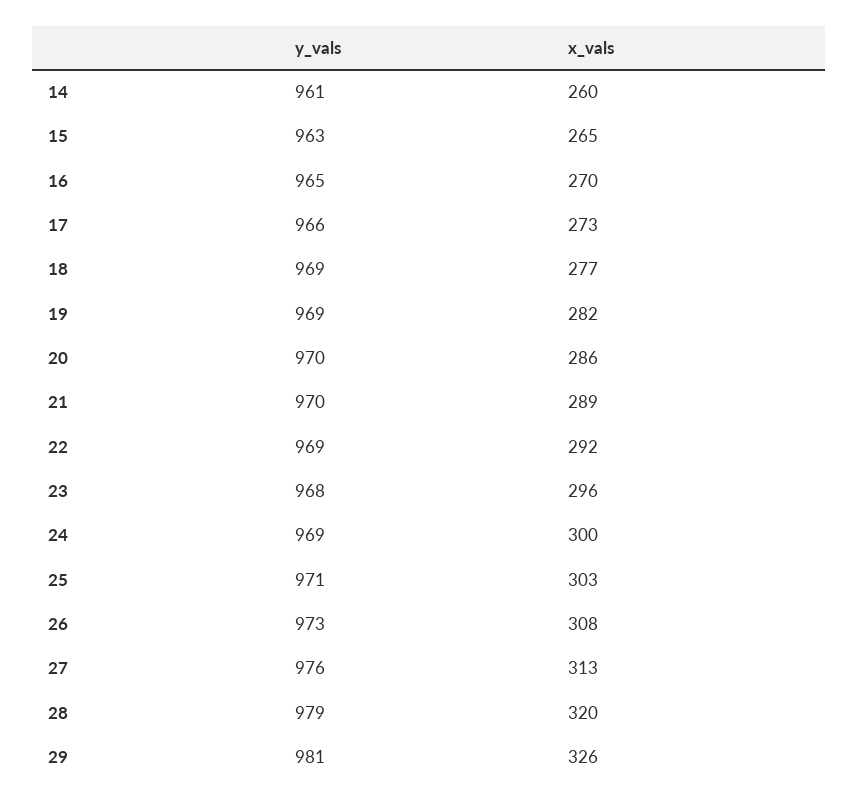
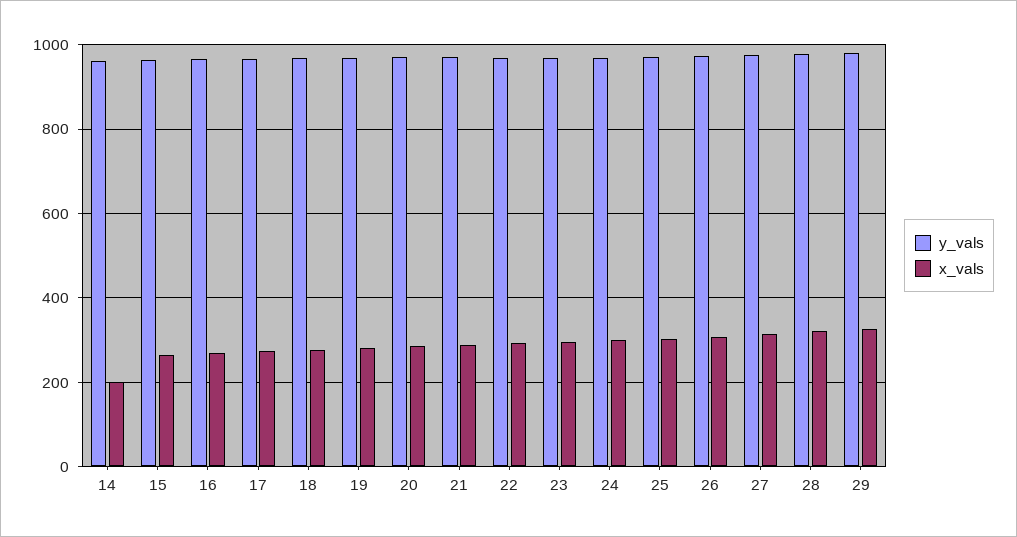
  {
    "y_vals": {
      "14": 961,
      "15": 963,
      "16": 965,
      "17": 966,
      "18": 969,
      "19": 969,
      "20": 970,
      "21": 970,
      "22": 969,
      "23": 968,
      "24": 969,
      "25": 971,
      "26": 973,
      "27": 976,
      "28": 979,
      "29": 981
    },
    "x_vals": {
-     "14": 260,
+     "14": 200,
      "15": 265,
      "16": 270,
      "17": 273,
      "18": 277,
      "19": 282,
      "20": 286,
      "21": 289,
      "22": 292,
      "23": 296,
      "24": 300,
      "25": 303,
      "26": 308,
      "27": 313,
      "28": 320,
      "29": 326
    }
  }

